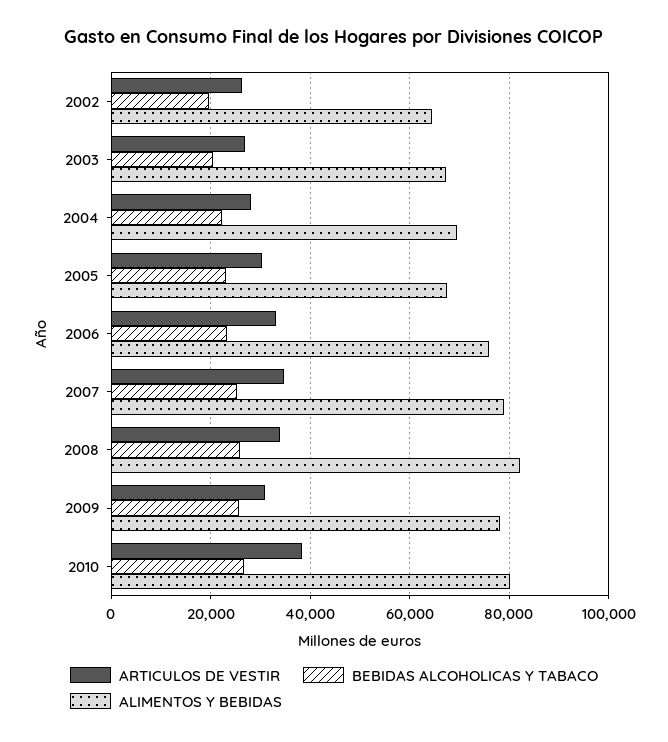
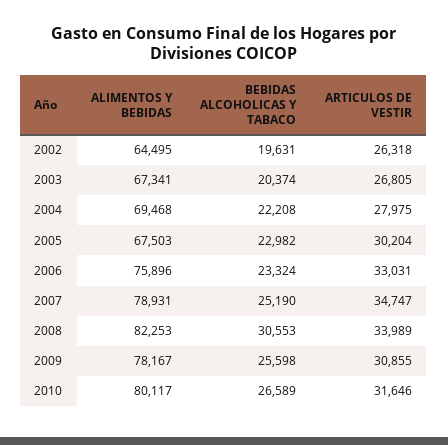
  {
    "ARTICULOS DE VESTIR": {
      "2002": 26318,
      "2003": 26805,
      "2004": 27975,
      "2005": 30204,
      "2006": 33031,
      "2007": 34747,
      "2008": 33989,
      "2009": 30855,
-     "2010": 38000
+     "2010": 31646
    },
    "BEBIDAS ALCOHOLICAS Y TABACO": {
      "2002": 19631,
      "2003": 20374,
      "2004": 22208,
      "2005": 22982,
      "2006": 23324,
      "2007": 25190,
-     "2008": 26000,
+     "2008": 30553,
      "2009": 25598,
      "2010": 26589
    },
    "ALIMENTOS Y BEBIDAS": {
      "2002": 64495,
      "2003": 67341,
      "2004": 69468,
      "2005": 67503,
      "2006": 75896,
      "2007": 78931,
      "2008": 82253,
      "2009": 78167,
      "2010": 80117
    }
  }

